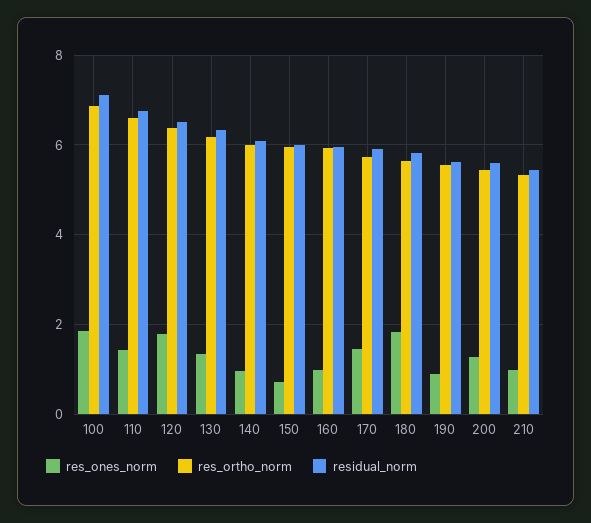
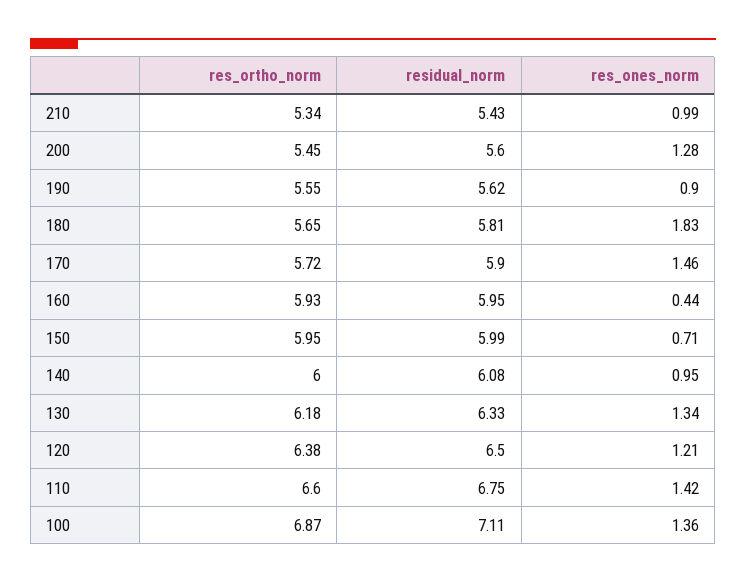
  {
    "res_ones_norm": {
-     "100": 1.8,
+     "100": 1.36,
      "110": 1.42,
-     "120": 1.8,
+     "120": 1.21,
      "130": 1.34,
      "140": 0.95,
      "150": 0.71,
-     "160": 1,
+     "160": 0.44,
      "170": 1.46,
      "180": 1.83,
      "190": 0.9,
      "200": 1.28,
      "210": 0.99
    },
    "res_ortho_norm": {
      "100": 6.87,
      "110": 6.6,
      "120": 6.38,
      "130": 6.18,
      "140": 6,
      "150": 5.95,
      "160": 5.93,
      "170": 5.72,
      "180": 5.65,
      "190": 5.55,
      "200": 5.45,
      "210": 5.34
    },
    "residual_norm": {
      "100": 7.11,
      "110": 6.75,
      "120": 6.5,
      "130": 6.33,
      "140": 6.08,
      "150": 5.99,
      "160": 5.95,
      "170": 5.9,
      "180": 5.81,
      "190": 5.62,
      "200": 5.6,
      "210": 5.43
    }
  }

